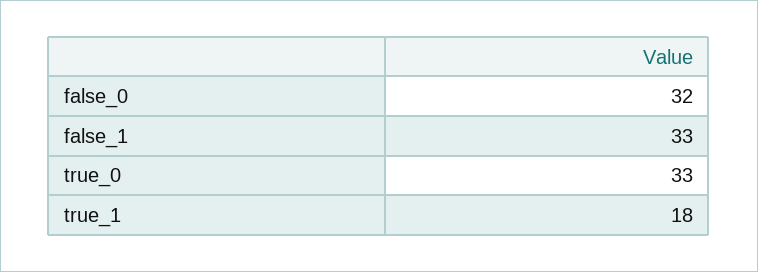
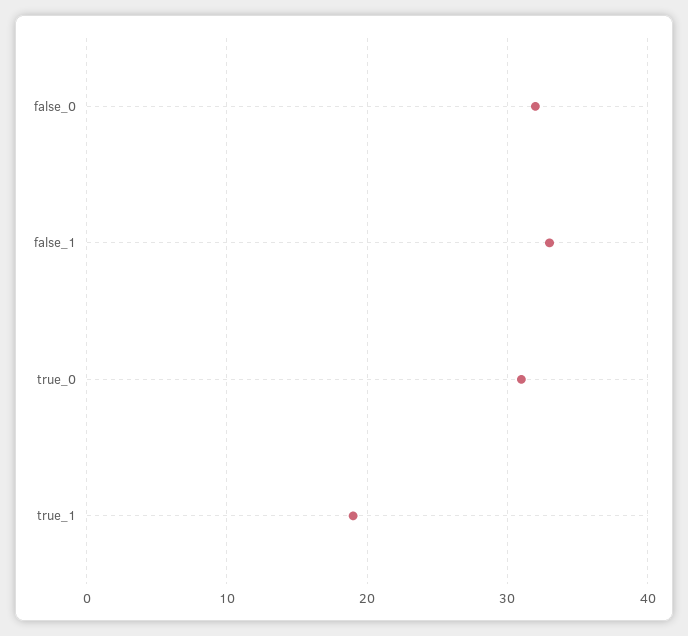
  {
    "false_0": 32,
    "false_1": 33,
-   "true_0": 33,
+   "true_0": 31,
-   "true_1": 18
+   "true_1": 19
  }

